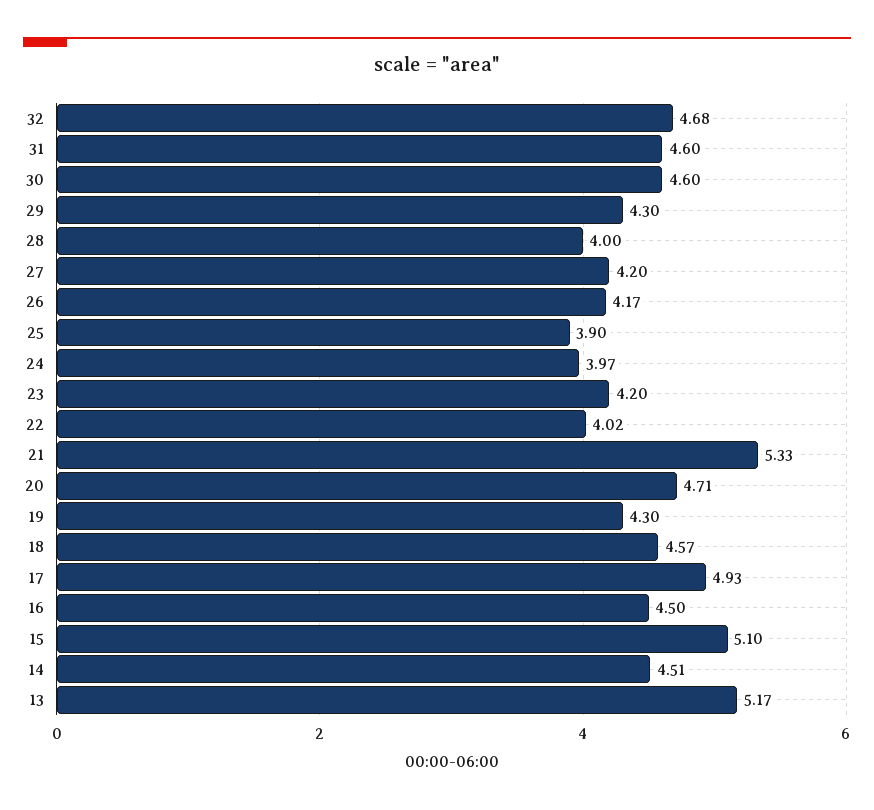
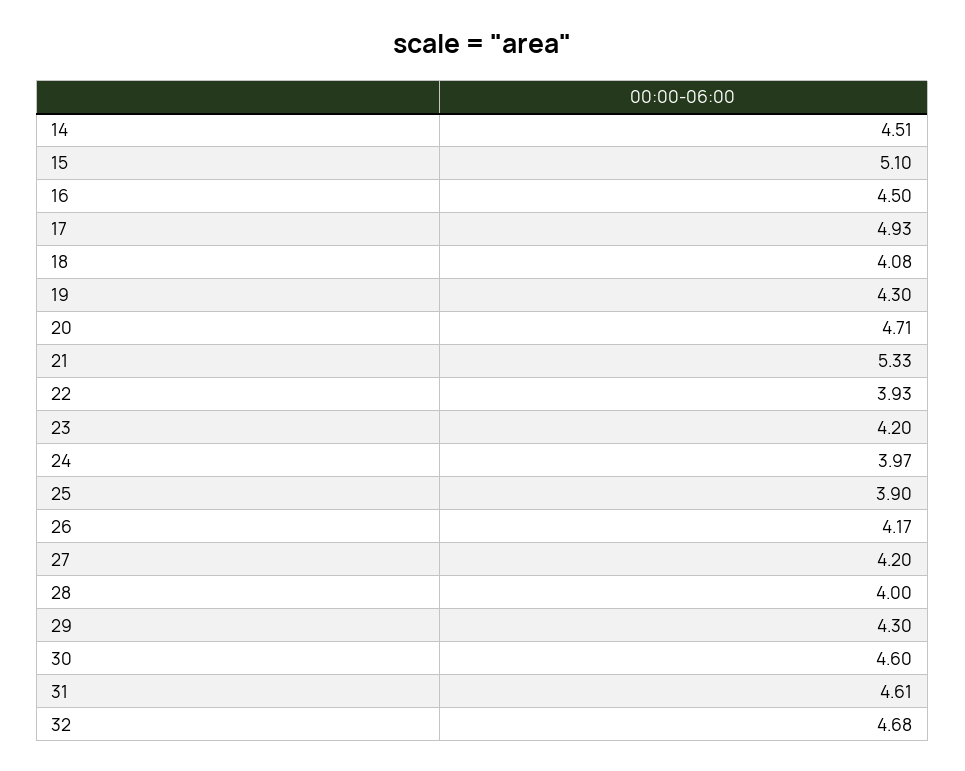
  {
    "32": 4.68,
-   "31": 4.6,
+   "31": 4.61,
    "30": 4.6,
    "29": 4.3,
    "28": 4,
    "27": 4.2,
    "26": 4.17,
    "25": 3.9,
    "24": 3.97,
    "23": 4.2,
-   "22": 4.02,
+   "22": 3.93,
    "21": 5.33,
    "20": 4.71,
    "19": 4.3,
-   "18": 4.57,
+   "18": 4.08,
    "17": 4.93,
    "16": 4.5,
    "15": 5.1,
-   "14": 4.51,
+   "14": 4.51
-   "13": 5.17
  }

